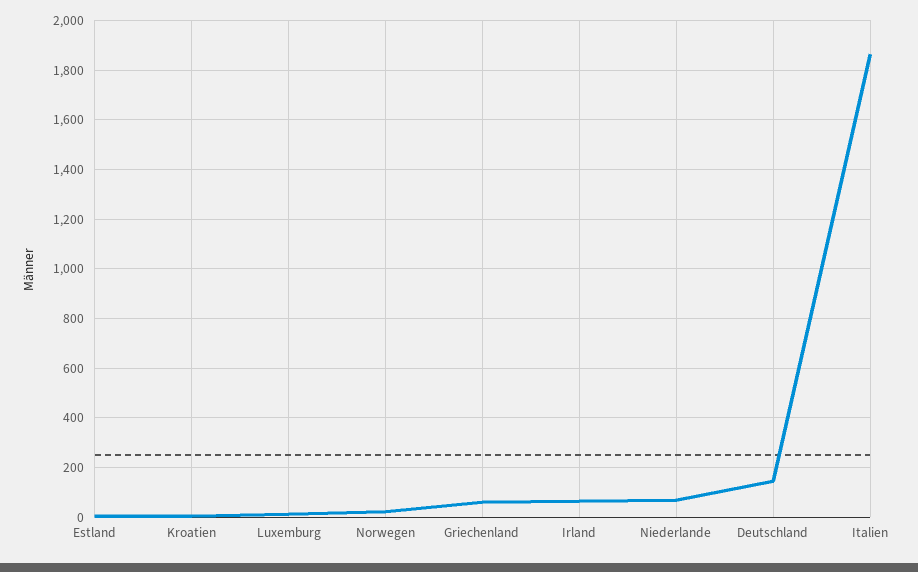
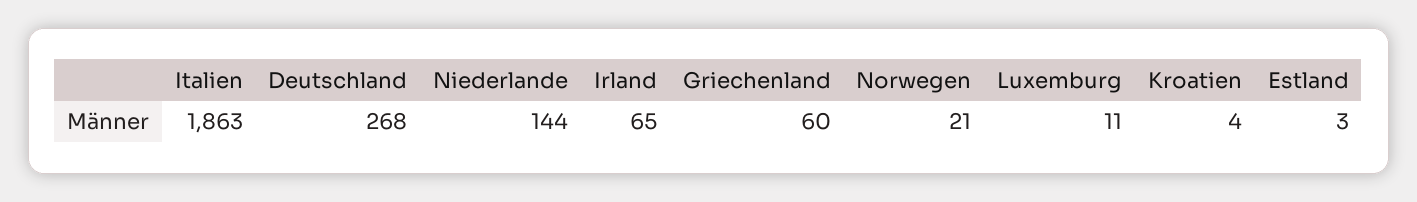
  {
    "Estland": 3,
    "Kroatien": 4,
    "Luxemburg": 11,
    "Norwegen": 21,
    "Griechenland": 60,
    "Irland": 65,
-   "Niederlande": 75,
+   "Niederlande": 144,
-   "Deutschland": 150,
+   "Deutschland": 268,
    "Italien": 1863
  }

